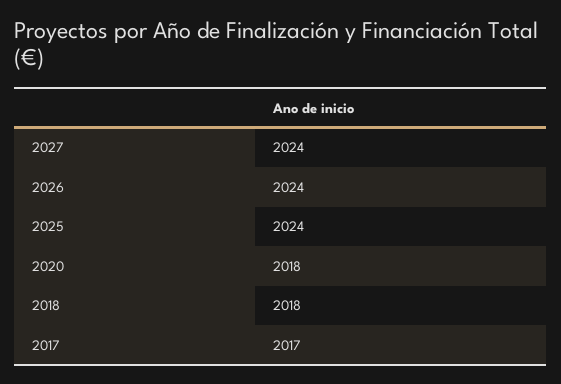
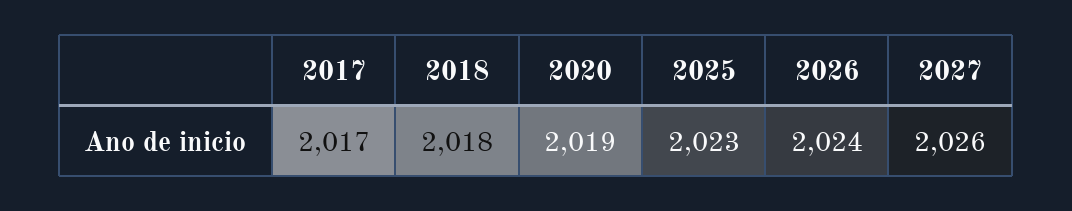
  {
-   "2027": 2024,
+   "2027": 2026,
    "2026": 2024,
-   "2025": 2024,
+   "2025": 2023,
-   "2020": 2018,
+   "2020": 2019,
    "2018": 2018,
    "2017": 2017
  }

